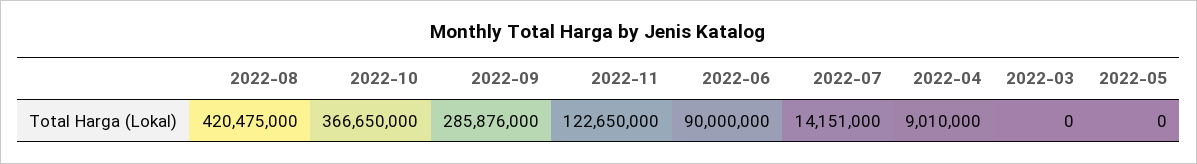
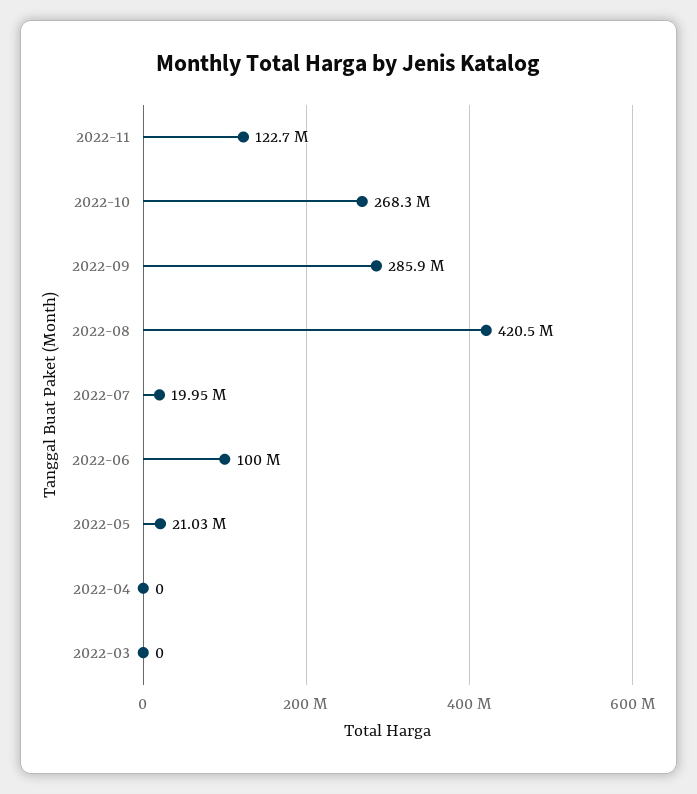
  {
    "2022-08": 420475000,
-   "2022-10": 366650000,
+   "2022-10": 268300000,
    "2022-09": 285876000,
    "2022-11": 122650000,
-   "2022-06": 90000000,
+   "2022-06": 100000000,
-   "2022-07": 14151000,
+   "2022-07": 19950000,
-   "2022-04": 9010000,
+   "2022-04": 0,
    "2022-03": 0,
-   "2022-05": 0
+   "2022-05": 21030000
  }

